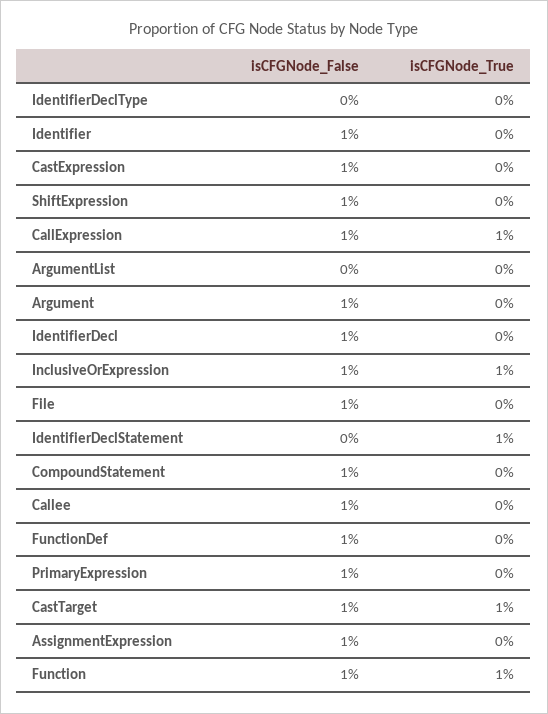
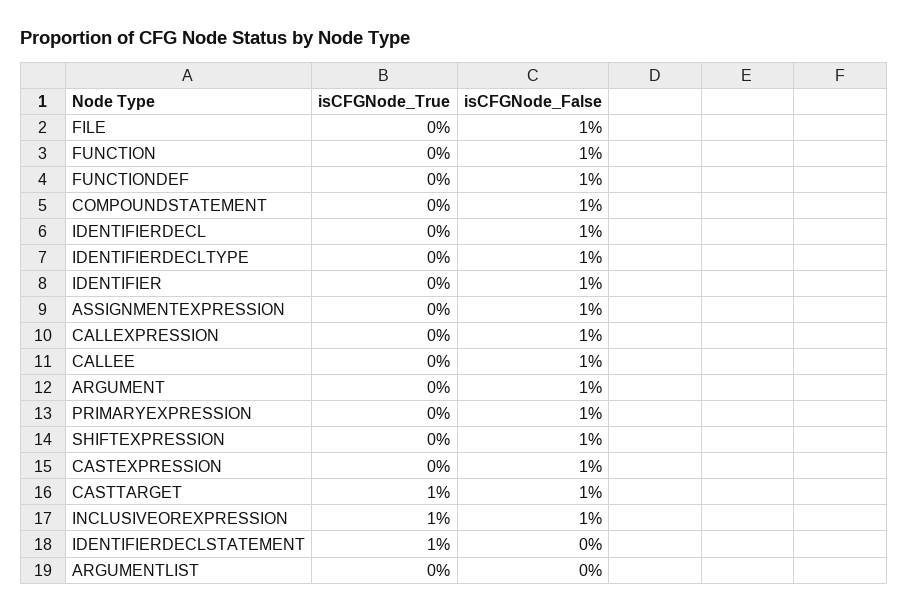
  {
    "isCFGNode_False": {
-     "IdentifierDeclType": 0,
+     "IdentifierDeclType": 1,
      "Identifier": 1,
      "CastExpression": 1,
      "ShiftExpression": 1,
      "CallExpression": 1,
      "ArgumentList": 0,
      "Argument": 1,
      "IdentifierDecl": 1,
      "InclusiveOrExpression": 1,
      "File": 1,
      "IdentifierDeclStatement": 0,
      "CompoundStatement": 1,
      "Callee": 1,
      "FunctionDef": 1,
      "PrimaryExpression": 1,
      "CastTarget": 1,
      "AssignmentExpression": 1,
      "Function": 1
    },
    "isCFGNode_True": {
      "IdentifierDeclType": 0,
      "Identifier": 0,
      "CastExpression": 0,
      "ShiftExpression": 0,
-     "CallExpression": 1,
+     "CallExpression": 0,
      "ArgumentList": 0,
      "Argument": 0,
      "IdentifierDecl": 0,
      "InclusiveOrExpression": 1,
      "File": 0,
      "IdentifierDeclStatement": 1,
      "CompoundStatement": 0,
      "Callee": 0,
      "FunctionDef": 0,
      "PrimaryExpression": 0,
      "CastTarget": 1,
      "AssignmentExpression": 0,
-     "Function": 1
+     "Function": 0
    }
  }

